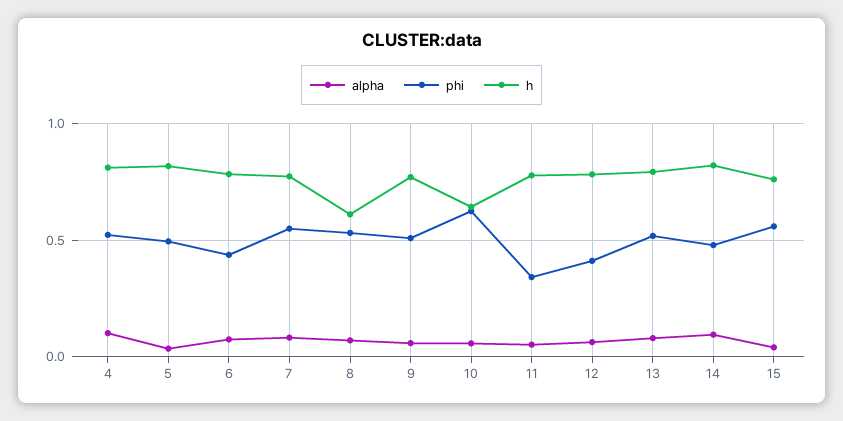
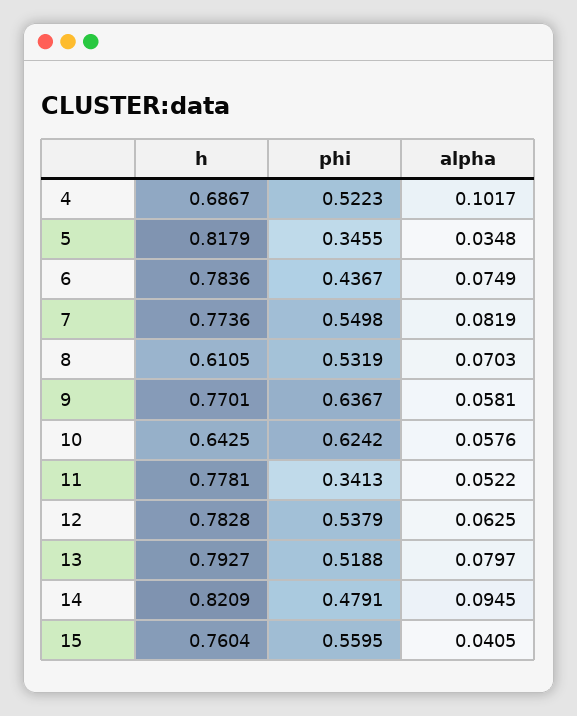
  {
    "alpha": {
      "4": 0.1017,
      "5": 0.0348,
      "6": 0.0749,
      "7": 0.0819,
      "8": 0.0703,
      "9": 0.0581,
      "10": 0.0576,
      "11": 0.0522,
      "12": 0.0625,
      "13": 0.0797,
      "14": 0.0945,
      "15": 0.0405
    },
    "phi": {
      "4": 0.5223,
-     "5": 0.5,
+     "5": 0.3455,
      "6": 0.4367,
      "7": 0.5498,
      "8": 0.5319,
-     "9": 0.5,
+     "9": 0.6367,
      "10": 0.6242,
      "11": 0.3413,
-     "12": 0.4,
+     "12": 0.5379,
      "13": 0.5188,
      "14": 0.4791,
      "15": 0.5595
    },
    "h": {
-     "4": 0.8,
+     "4": 0.6867,
      "5": 0.8179,
      "6": 0.7836,
      "7": 0.7736,
      "8": 0.6105,
      "9": 0.7701,
      "10": 0.6425,
      "11": 0.7781,
      "12": 0.7828,
      "13": 0.7927,
      "14": 0.8209,
      "15": 0.7604
    }
  }

